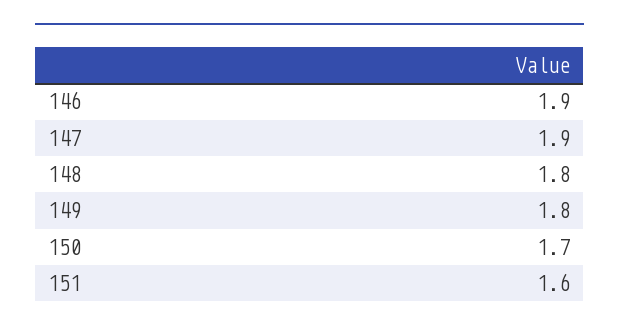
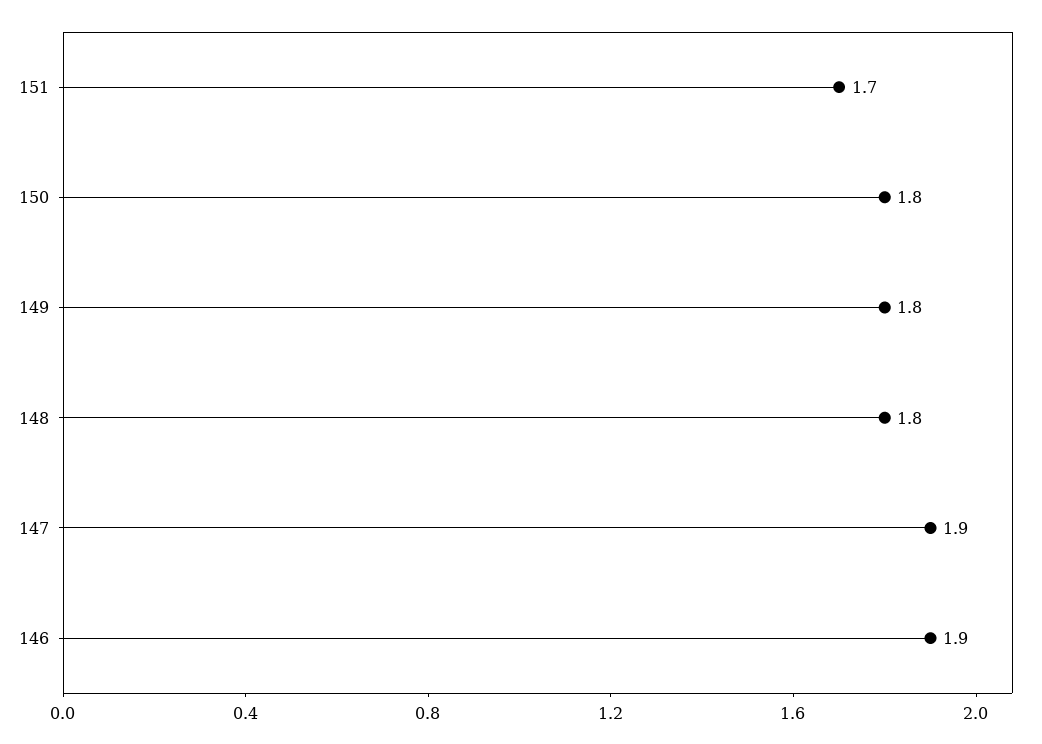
  {
    "146": 1.9,
    "147": 1.9,
    "148": 1.8,
    "149": 1.8,
-   "150": 1.7,
+   "150": 1.8,
-   "151": 1.6
+   "151": 1.7
  }

